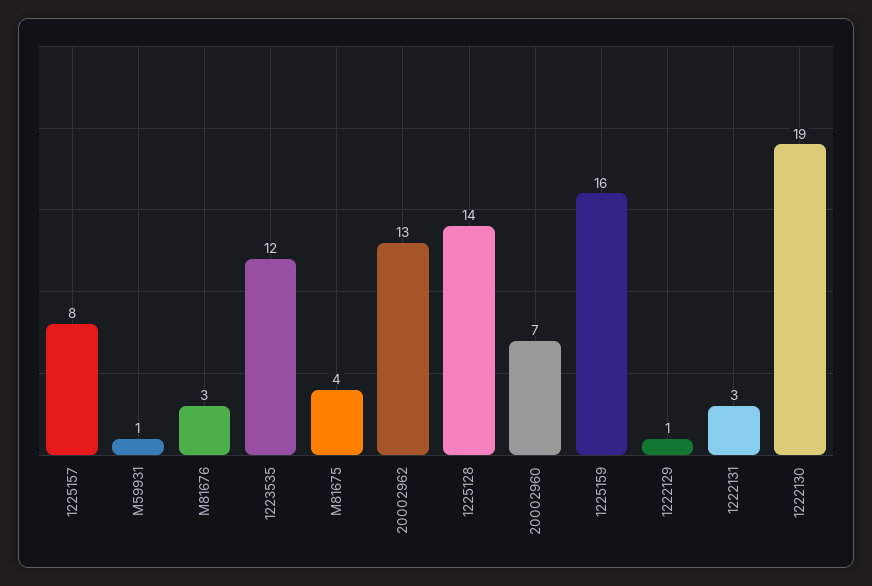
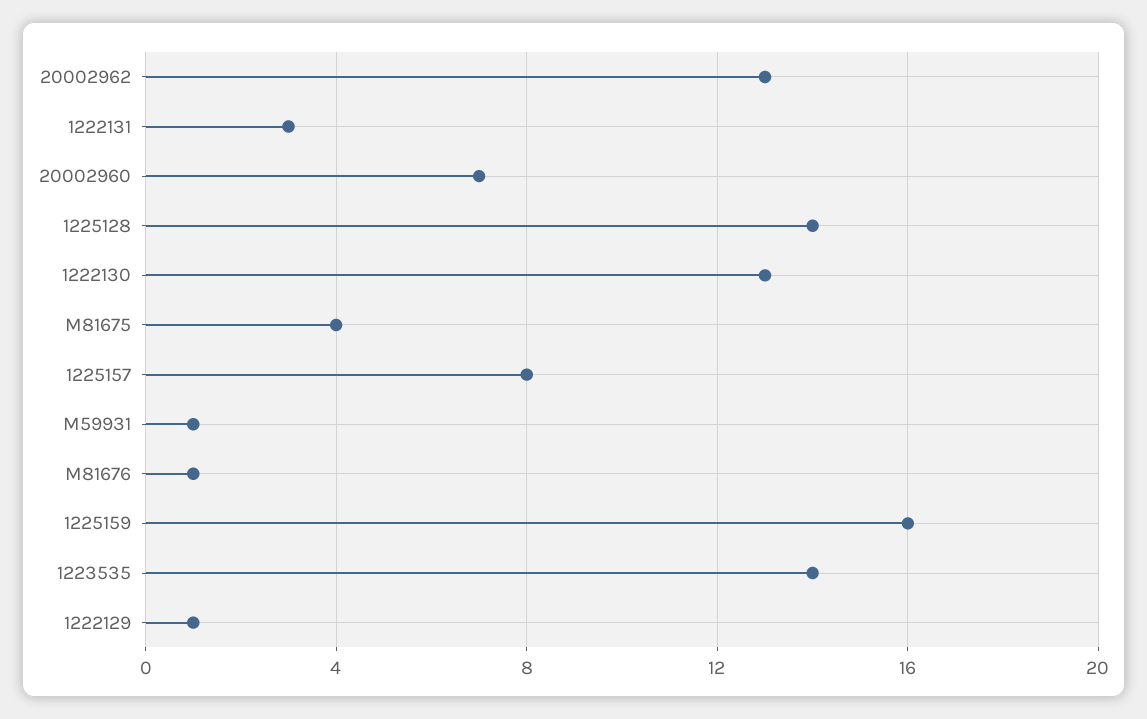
  {
    "1225157": 8,
    "M59931": 1,
-   "M81676": 3,
+   "M81676": 1,
-   "1223535": 12,
+   "1223535": 14,
    "M81675": 4,
    "20002962": 13,
    "1225128": 14,
    "20002960": 7,
    "1225159": 16,
    "1222129": 1,
    "1222131": 3,
-   "1222130": 19
+   "1222130": 13
  }

